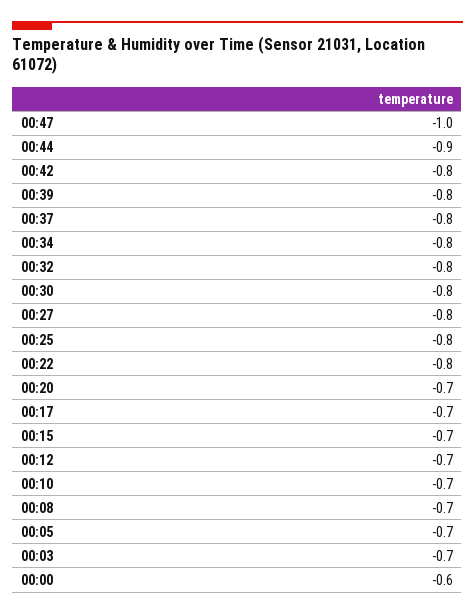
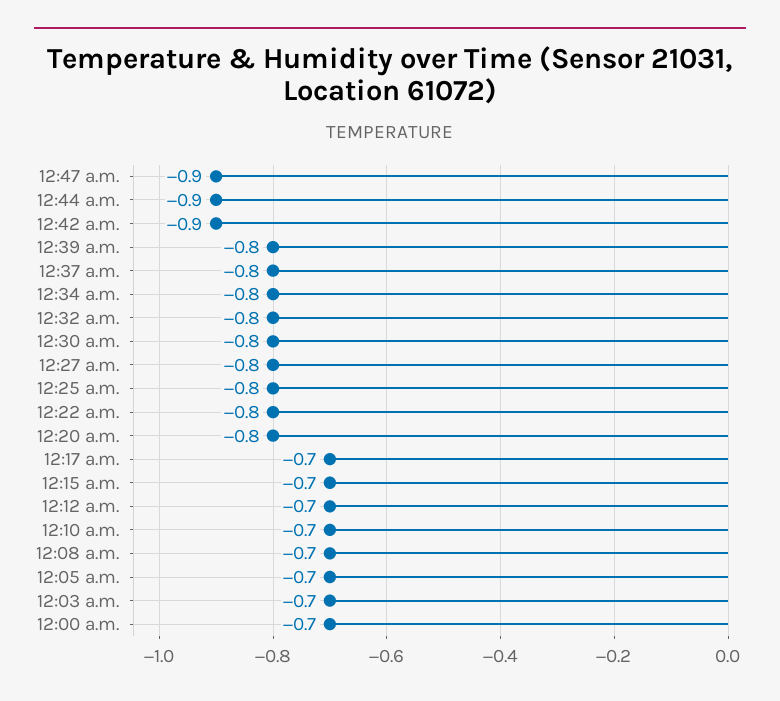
  {
-   "00:47": -1,
+   "00:47": -0.9,
    "00:44": -0.9,
-   "00:42": -0.8,
+   "00:42": -0.9,
    "00:39": -0.8,
    "00:37": -0.8,
    "00:34": -0.8,
    "00:32": -0.8,
    "00:30": -0.8,
    "00:27": -0.8,
    "00:25": -0.8,
    "00:22": -0.8,
-   "00:20": -0.7,
+   "00:20": -0.8,
    "00:17": -0.7,
    "00:15": -0.7,
    "00:12": -0.7,
    "00:10": -0.7,
    "00:08": -0.7,
    "00:05": -0.7,
    "00:03": -0.7,
-   "00:00": -0.6
+   "00:00": -0.7
  }

